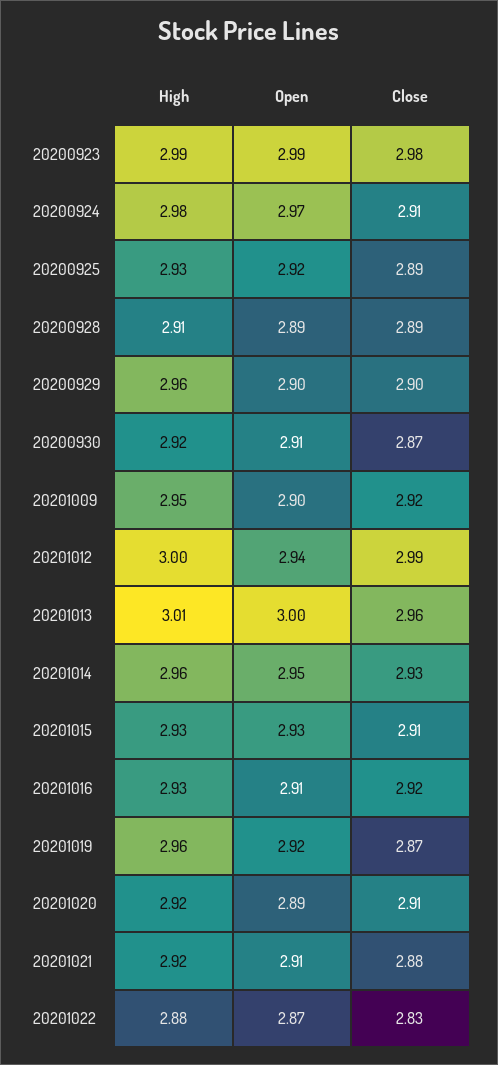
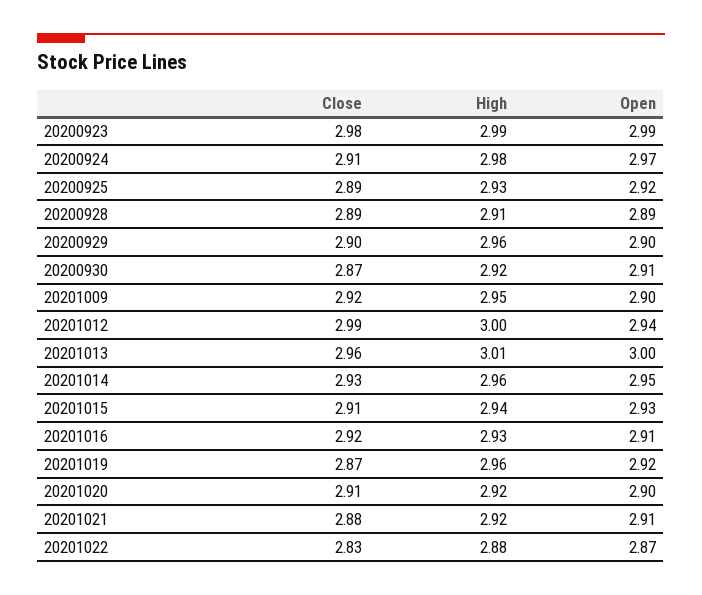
  {
    "High": {
      "20200923": 2.99,
      "20200924": 2.98,
      "20200925": 2.93,
      "20200928": 2.91,
      "20200929": 2.96,
      "20200930": 2.92,
      "20201009": 2.95,
      "20201012": 3,
      "20201013": 3.01,
      "20201014": 2.96,
-     "20201015": 2.93,
+     "20201015": 2.94,
      "20201016": 2.93,
      "20201019": 2.96,
      "20201020": 2.92,
      "20201021": 2.92,
      "20201022": 2.88
    },
    "Open": {
      "20200923": 2.99,
      "20200924": 2.97,
      "20200925": 2.92,
      "20200928": 2.89,
      "20200929": 2.9,
      "20200930": 2.91,
      "20201009": 2.9,
      "20201012": 2.94,
      "20201013": 3,
      "20201014": 2.95,
      "20201015": 2.93,
      "20201016": 2.91,
      "20201019": 2.92,
-     "20201020": 2.89,
+     "20201020": 2.9,
      "20201021": 2.91,
      "20201022": 2.87
    },
    "Close": {
      "20200923": 2.98,
      "20200924": 2.91,
      "20200925": 2.89,
      "20200928": 2.89,
      "20200929": 2.9,
      "20200930": 2.87,
      "20201009": 2.92,
      "20201012": 2.99,
      "20201013": 2.96,
      "20201014": 2.93,
      "20201015": 2.91,
      "20201016": 2.92,
      "20201019": 2.87,
      "20201020": 2.91,
      "20201021": 2.88,
      "20201022": 2.83
    }
  }

